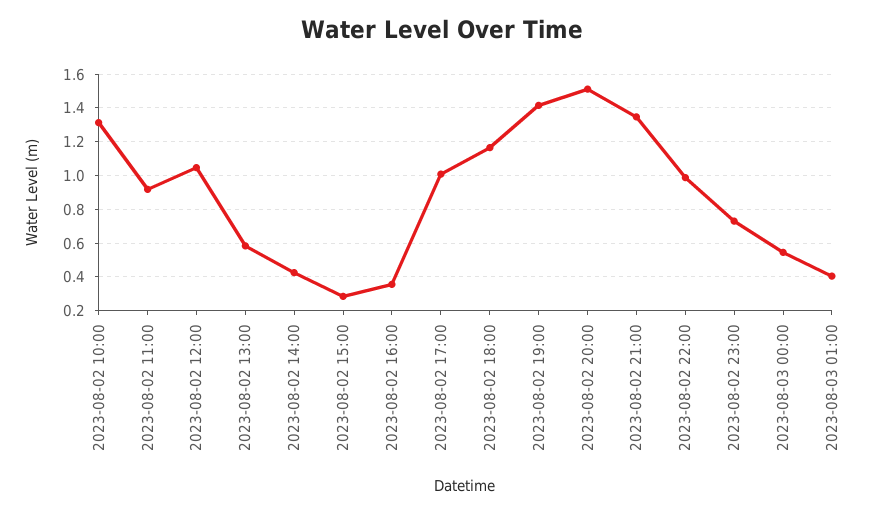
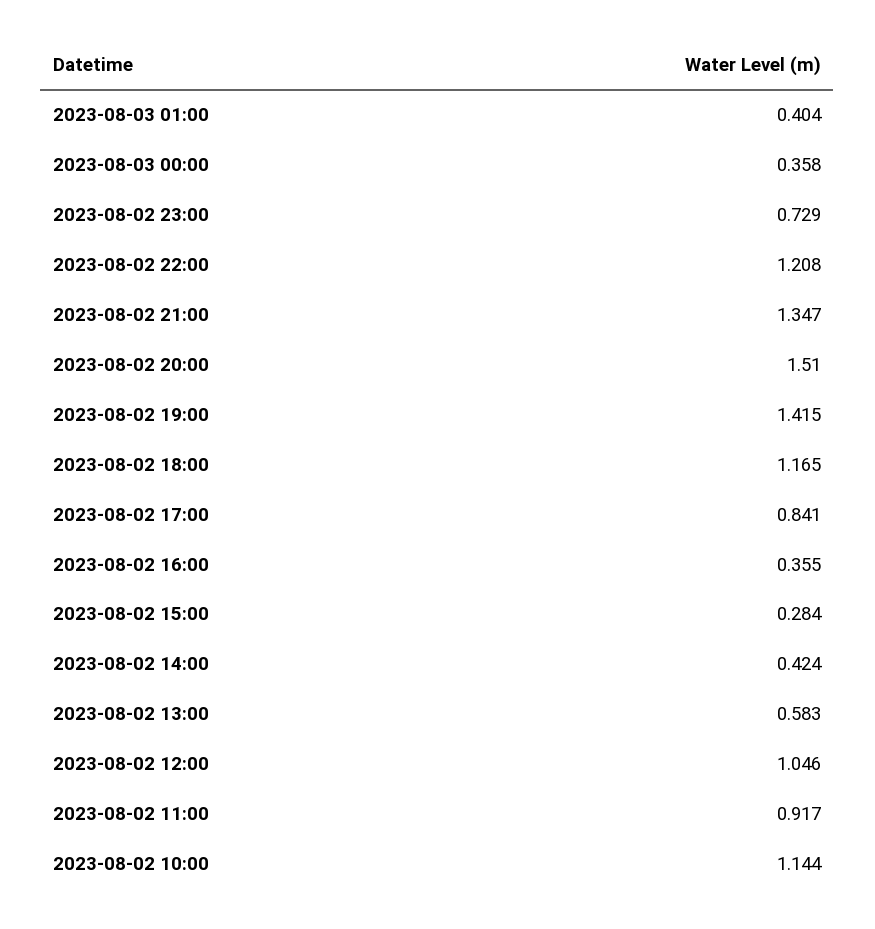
  {
-   "2023-08-02 10:00": 1.3,
+   "2023-08-02 10:00": 1.144,
    "2023-08-02 11:00": 0.917,
    "2023-08-02 12:00": 1.046,
    "2023-08-02 13:00": 0.583,
    "2023-08-02 14:00": 0.424,
    "2023-08-02 15:00": 0.284,
    "2023-08-02 16:00": 0.355,
-   "2023-08-02 17:00": 1,
+   "2023-08-02 17:00": 0.841,
    "2023-08-02 18:00": 1.165,
    "2023-08-02 19:00": 1.415,
    "2023-08-02 20:00": 1.51,
    "2023-08-02 21:00": 1.347,
-   "2023-08-02 22:00": 1,
+   "2023-08-02 22:00": 1.208,
    "2023-08-02 23:00": 0.729,
-   "2023-08-03 00:00": 0.55,
+   "2023-08-03 00:00": 0.358,
    "2023-08-03 01:00": 0.404
  }

